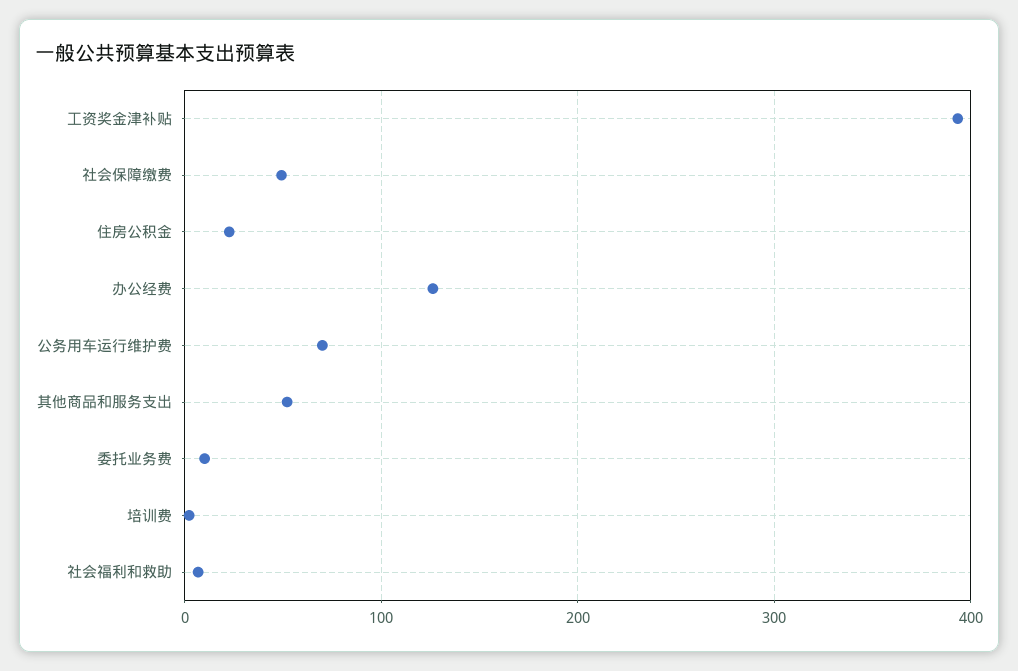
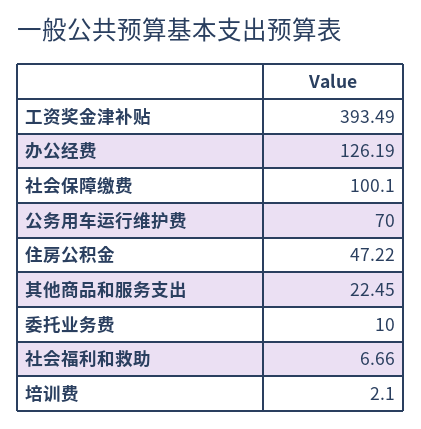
  {
    "工资奖金津补贴": 393.49,
-   "社会保障缴费": 50,
+   "社会保障缴费": 100.1,
-   "住房公积金": 20,
+   "住房公积金": 47.22,
    "办公经费": 126.19,
    "公务用车运行维护费": 70,
-   "其他商品和服务支出": 50,
+   "其他商品和服务支出": 22.45,
    "委托业务费": 10,
    "培训费": 2.1,
    "社会福利和救助": 6.66
  }

